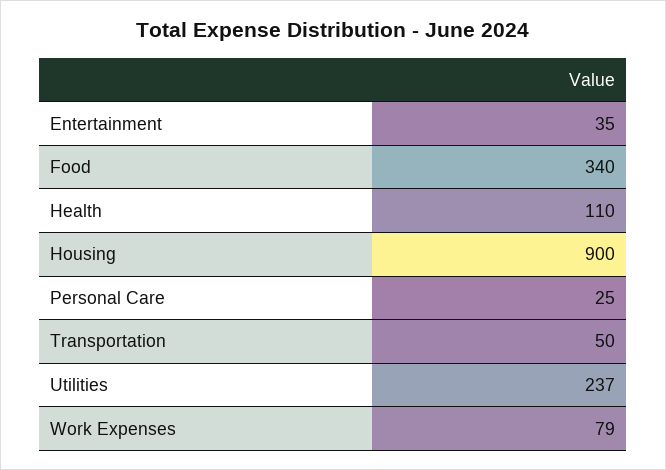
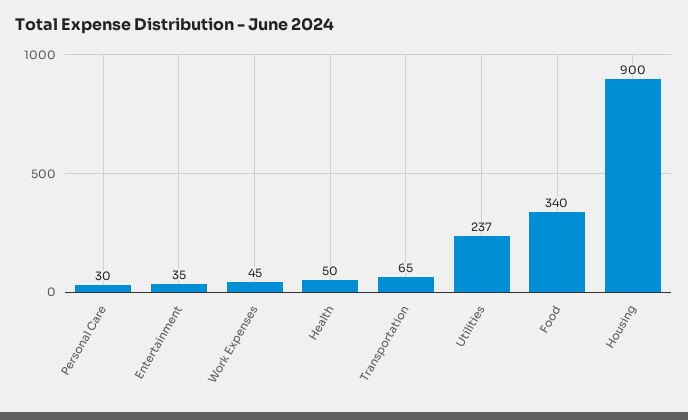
  {
    "Entertainment": 35,
    "Food": 340,
-   "Health": 110,
+   "Health": 50,
    "Housing": 900,
-   "Personal Care": 25,
+   "Personal Care": 30,
-   "Transportation": 50,
+   "Transportation": 65,
    "Utilities": 237,
-   "Work Expenses": 79
+   "Work Expenses": 45
  }

